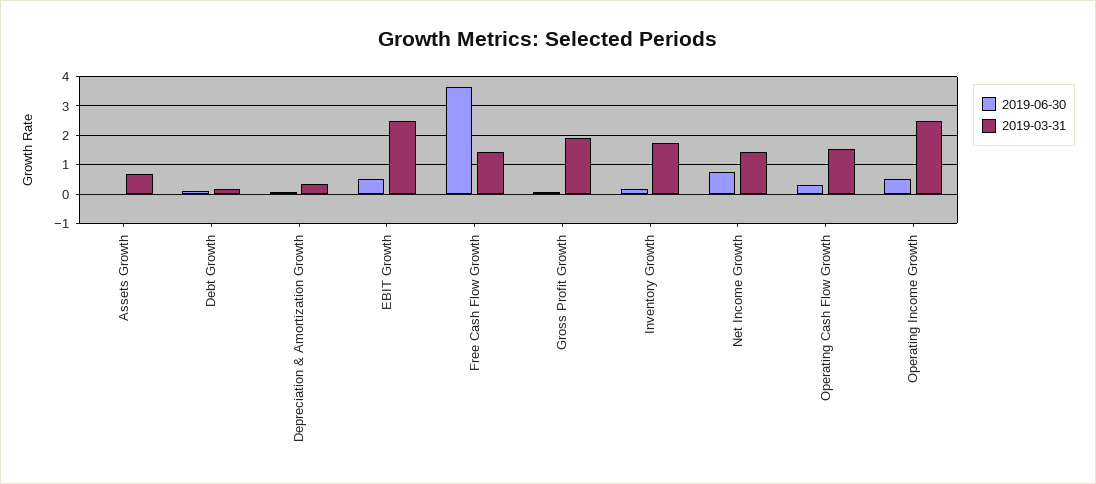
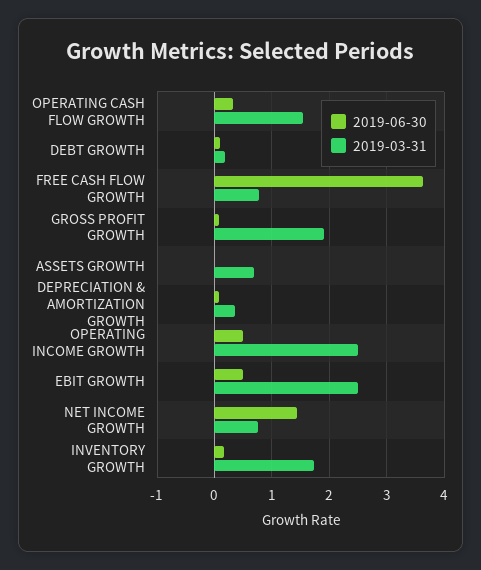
  {
    "2019-06-30": {
      "Assets Growth": 0,
      "Debt Growth": 0,
      "Depreciation & Amortization Growth": 0,
      "EBIT Growth": 0.6,
      "Free Cash Flow Growth": 3.6,
      "Gross Profit Growth": 0,
      "Inventory Growth": 0.2,
-     "Net Income Growth": 0.75,
+     "Net Income Growth": 1.4,
      "Operating Cash Flow Growth": 0.4,
      "Operating Income Growth": 0.6
    },
    "2019-03-31": {
      "Assets Growth": 0.6,
      "Debt Growth": 0.2,
      "Depreciation & Amortization Growth": 0.4,
      "EBIT Growth": 2.4,
-     "Free Cash Flow Growth": 1.5,
+     "Free Cash Flow Growth": 0.8,
      "Gross Profit Growth": 2,
      "Inventory Growth": 1.8,
-     "Net Income Growth": 1.5,
+     "Net Income Growth": 0.8,
      "Operating Cash Flow Growth": 1.6,
      "Operating Income Growth": 2.4
    }
  }

